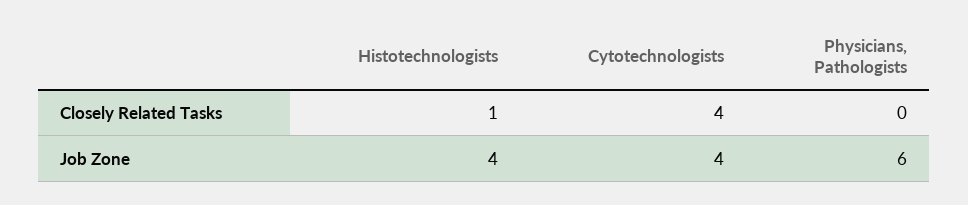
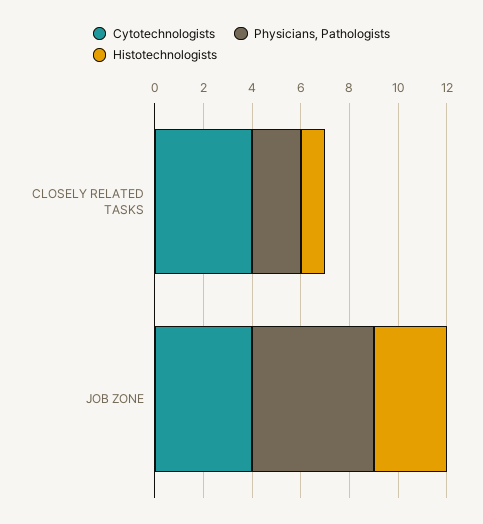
  {
    "Histotechnologists": {
      "Closely Related Tasks": 1,
-     "Job Zone": 4
+     "Job Zone": 3
    },
    "Cytotechnologists": {
      "Closely Related Tasks": 4,
      "Job Zone": 4
    },
    "Physicians, Pathologists": {
-     "Closely Related Tasks": 0,
+     "Closely Related Tasks": 2,
-     "Job Zone": 6
+     "Job Zone": 5
    }
  }

